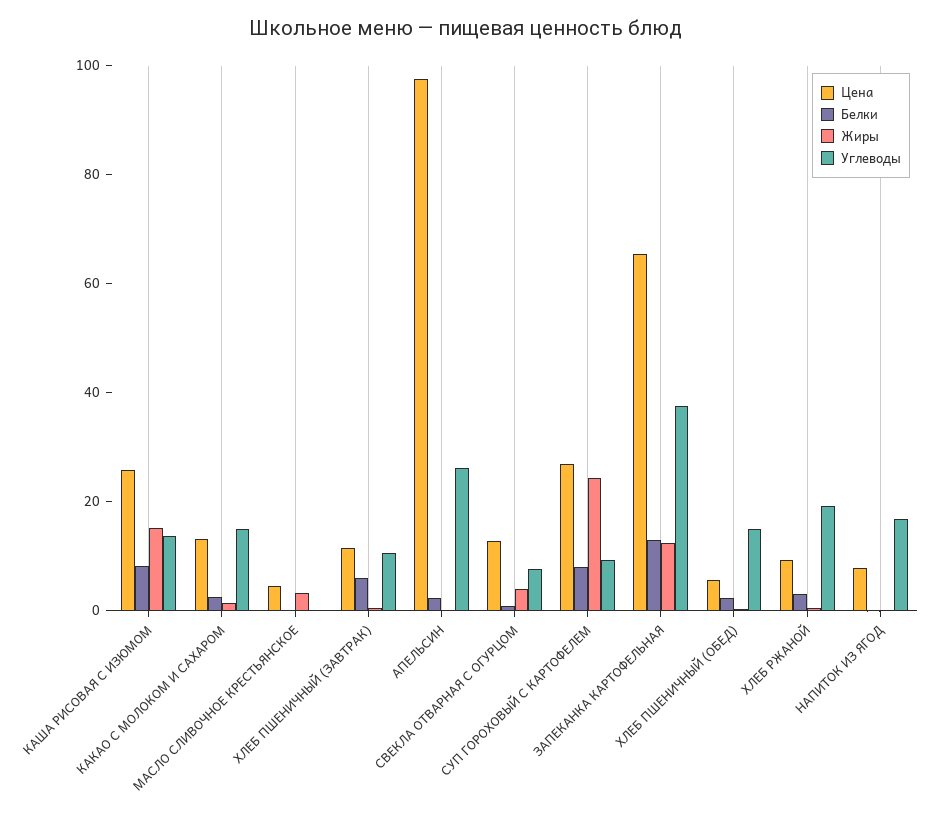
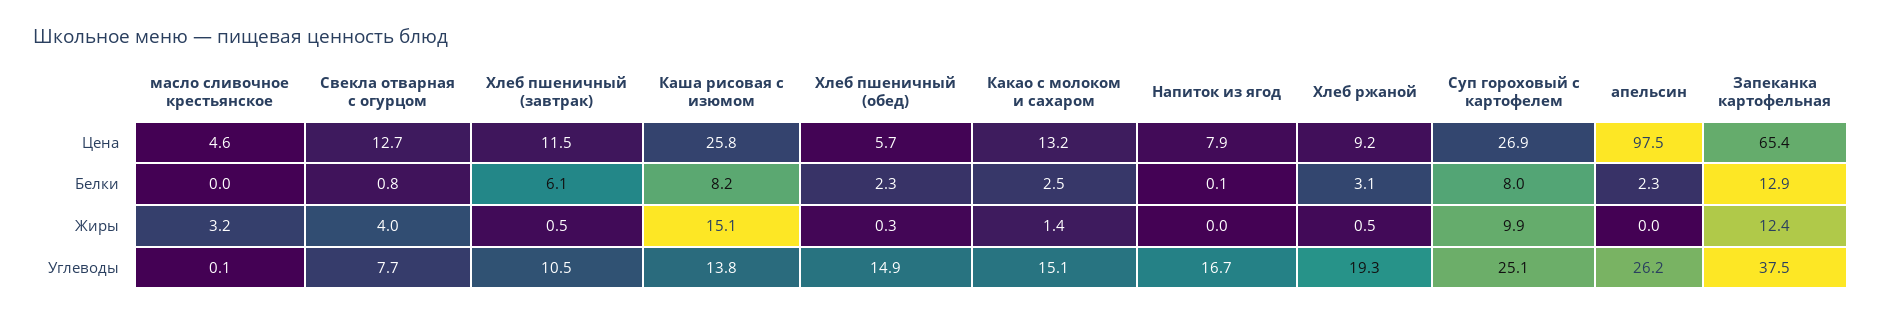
  {
    "Цена": {
      "КАША РИСОВАЯ С ИЗЮМОМ": 25.8,
      "КАКАО С МОЛОКОМ И САХАРОМ": 13.2,
      "МАСЛО СЛИВОЧНОЕ КРЕСТЬЯНСКОЕ": 4.6,
      "ХЛЕБ ПШЕНИЧНЫЙ (ЗАВТРАК)": 11.5,
      "АПЕЛЬСИН": 97.5,
      "СВЕКЛА ОТВАРНАЯ С ОГУРЦОМ": 12.7,
      "СУП ГОРОХОВЫЙ С КАРТОФЕЛЕМ": 26.9,
      "ЗАПЕКАНКА КАРТОФЕЛЬНАЯ": 65.4,
      "ХЛЕБ ПШЕНИЧНЫЙ (ОБЕД)": 5.7,
      "ХЛЕБ РЖАНОЙ": 9.2,
      "НАПИТОК ИЗ ЯГОД": 7.9
    },
    "Белки": {
      "КАША РИСОВАЯ С ИЗЮМОМ": 8.2,
      "КАКАО С МОЛОКОМ И САХАРОМ": 2.5,
      "МАСЛО СЛИВОЧНОЕ КРЕСТЬЯНСКОЕ": 0,
      "ХЛЕБ ПШЕНИЧНЫЙ (ЗАВТРАК)": 6.1,
      "АПЕЛЬСИН": 2.3,
      "СВЕКЛА ОТВАРНАЯ С ОГУРЦОМ": 0.8,
      "СУП ГОРОХОВЫЙ С КАРТОФЕЛЕМ": 8,
      "ЗАПЕКАНКА КАРТОФЕЛЬНАЯ": 12.9,
      "ХЛЕБ ПШЕНИЧНЫЙ (ОБЕД)": 2.3,
      "ХЛЕБ РЖАНОЙ": 3.1,
      "НАПИТОК ИЗ ЯГОД": 0.1
    },
    "Жиры": {
      "КАША РИСОВАЯ С ИЗЮМОМ": 15.1,
      "КАКАО С МОЛОКОМ И САХАРОМ": 1.4,
      "МАСЛО СЛИВОЧНОЕ КРЕСТЬЯНСКОЕ": 3.2,
      "ХЛЕБ ПШЕНИЧНЫЙ (ЗАВТРАК)": 0.5,
      "АПЕЛЬСИН": 0,
      "СВЕКЛА ОТВАРНАЯ С ОГУРЦОМ": 4,
-     "СУП ГОРОХОВЫЙ С КАРТОФЕЛЕМ": 25,
+     "СУП ГОРОХОВЫЙ С КАРТОФЕЛЕМ": 9.9,
      "ЗАПЕКАНКА КАРТОФЕЛЬНАЯ": 12.4,
      "ХЛЕБ ПШЕНИЧНЫЙ (ОБЕД)": 0.3,
      "ХЛЕБ РЖАНОЙ": 0.5,
      "НАПИТОК ИЗ ЯГОД": 0
    },
    "Углеводы": {
      "КАША РИСОВАЯ С ИЗЮМОМ": 13.8,
      "КАКАО С МОЛОКОМ И САХАРОМ": 15.1,
      "МАСЛО СЛИВОЧНОЕ КРЕСТЬЯНСКОЕ": 0.1,
      "ХЛЕБ ПШЕНИЧНЫЙ (ЗАВТРАК)": 10.5,
      "АПЕЛЬСИН": 26.2,
      "СВЕКЛА ОТВАРНАЯ С ОГУРЦОМ": 7.7,
-     "СУП ГОРОХОВЫЙ С КАРТОФЕЛЕМ": 10,
+     "СУП ГОРОХОВЫЙ С КАРТОФЕЛЕМ": 25.1,
      "ЗАПЕКАНКА КАРТОФЕЛЬНАЯ": 37.5,
      "ХЛЕБ ПШЕНИЧНЫЙ (ОБЕД)": 14.9,
      "ХЛЕБ РЖАНОЙ": 19.3,
      "НАПИТОК ИЗ ЯГОД": 16.7
    }
  }

